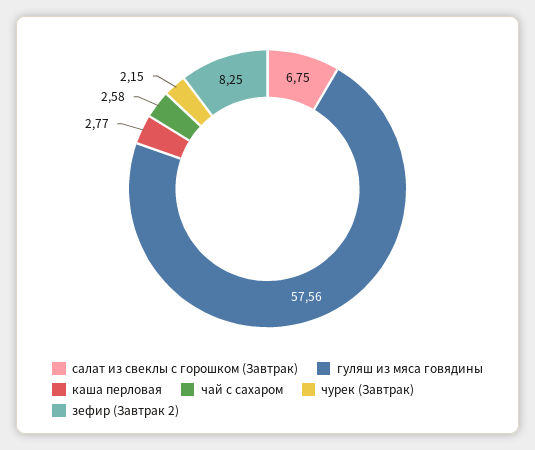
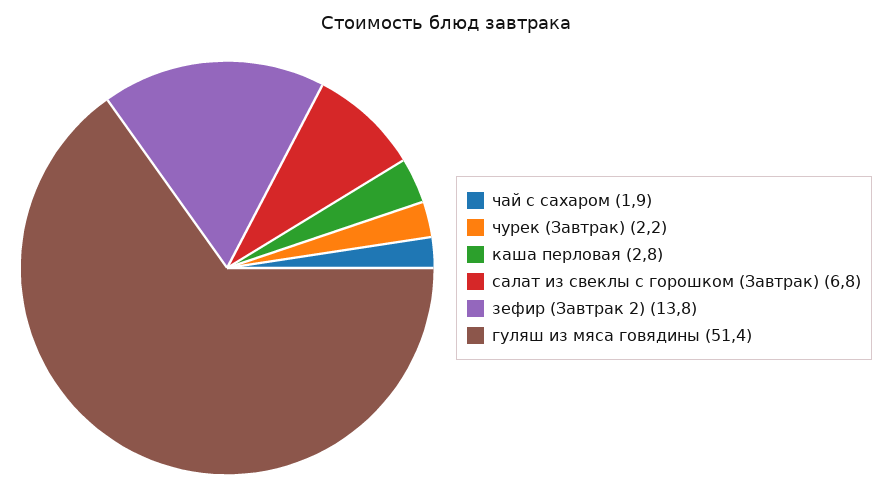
  {
    "салат из свеклы с горошком (Завтрак)": 6.75,
-   "гуляш из мяса говядины": 57.56,
+   "гуляш из мяса говядины": 51.4,
    "каша перловая": 2.77,
-   "чай с сахаром": 2.58,
+   "чай с сахаром": 1.9,
    "чурек (Завтрак)": 2.15,
-   "зефир (Завтрак 2)": 8.25
+   "зефир (Завтрак 2)": 13.8
  }

